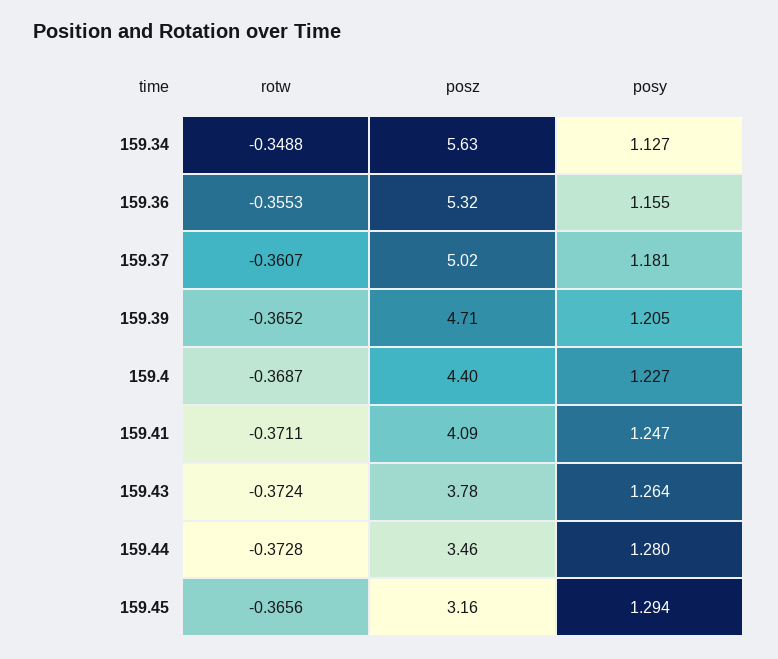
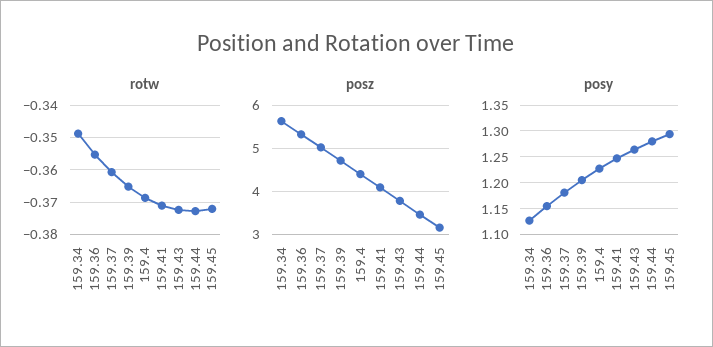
  {
    "rotw": {
      "159.34": -0.3488,
      "159.36": -0.3553,
      "159.37": -0.3607,
      "159.39": -0.3652,
      "159.4": -0.3687,
      "159.41": -0.3711,
      "159.43": -0.3724,
      "159.44": -0.3728,
-     "159.45": -0.3656
+     "159.45": -0.372
    },
    "posz": {
      "159.34": 5.63,
      "159.36": 5.32,
      "159.37": 5.02,
      "159.39": 4.71,
      "159.4": 4.4,
      "159.41": 4.09,
      "159.43": 3.78,
      "159.44": 3.46,
      "159.45": 3.16
    },
    "posy": {
      "159.34": 1.127,
      "159.36": 1.155,
      "159.37": 1.181,
      "159.39": 1.205,
      "159.4": 1.227,
      "159.41": 1.247,
      "159.43": 1.264,
      "159.44": 1.28,
      "159.45": 1.294
    }
  }

